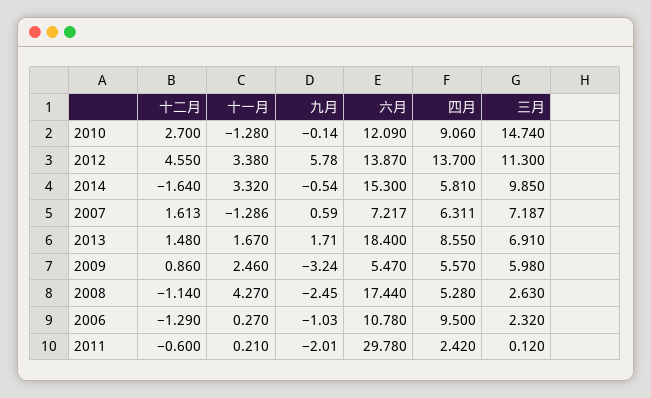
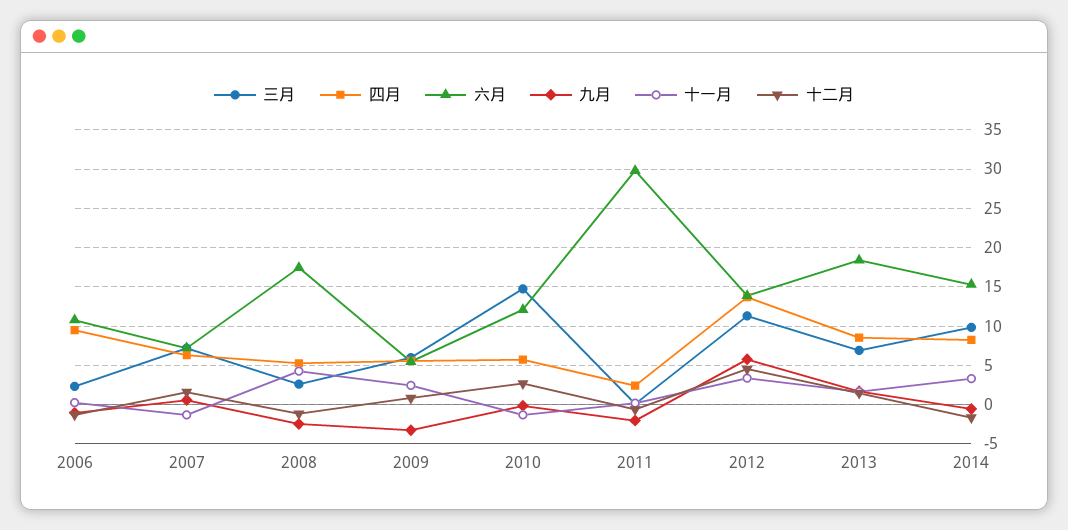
  {
    "十二月": {
      "2010": 2.7,
      "2012": 4.55,
      "2014": -1.64,
      "2007": 1.613,
      "2013": 1.48,
      "2009": 0.86,
      "2008": -1.14,
      "2006": -1.29,
      "2011": -0.6
    },
    "十一月": {
      "2010": -1.28,
      "2012": 3.38,
      "2014": 3.32,
      "2007": -1.286,
      "2013": 1.67,
      "2009": 2.46,
      "2008": 4.27,
      "2006": 0.27,
      "2011": 0.21
    },
    "九月": {
      "2010": -0.14,
      "2012": 5.78,
      "2014": -0.54,
      "2007": 0.59,
      "2013": 1.71,
      "2009": -3.24,
      "2008": -2.45,
      "2006": -1.03,
      "2011": -2.01
    },
    "六月": {
      "2010": 12.09,
      "2012": 13.87,
      "2014": 15.3,
      "2007": 7.217,
      "2013": 18.4,
      "2009": 5.47,
      "2008": 17.44,
      "2006": 10.78,
      "2011": 29.78
    },
    "四月": {
-     "2010": 9.06,
+     "2010": 6,
      "2012": 13.7,
-     "2014": 5.81,
+     "2014": 8,
      "2007": 6.311,
      "2013": 8.55,
      "2009": 5.57,
      "2008": 5.28,
      "2006": 9.5,
      "2011": 2.42
    },
    "三月": {
      "2010": 14.74,
      "2012": 11.3,
      "2014": 9.85,
      "2007": 7.187,
      "2013": 6.91,
      "2009": 5.98,
      "2008": 2.63,
      "2006": 2.32,
      "2011": 0.12
    }
  }

